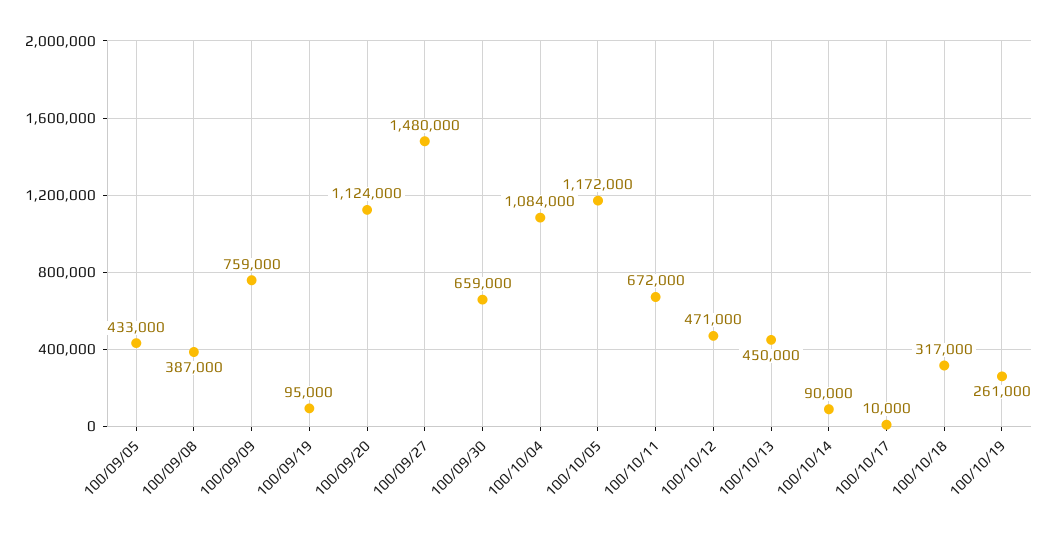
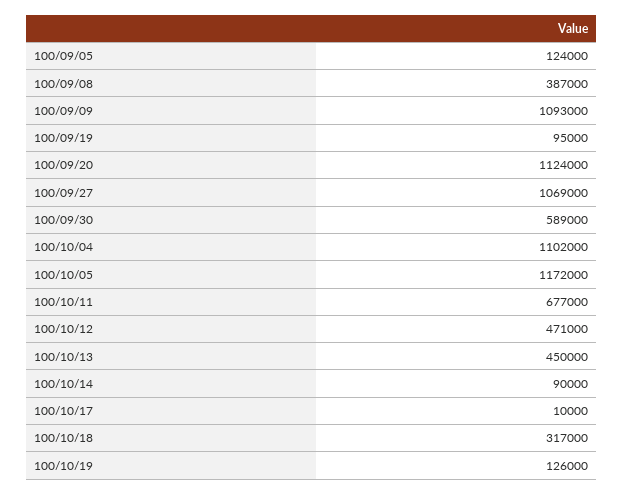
  {
-   "100/09/05": 433000,
+   "100/09/05": 124000,
    "100/09/08": 387000,
-   "100/09/09": 759000,
+   "100/09/09": 1093000,
    "100/09/19": 95000,
    "100/09/20": 1124000,
-   "100/09/27": 1480000,
+   "100/09/27": 1069000,
-   "100/09/30": 659000,
+   "100/09/30": 589000,
-   "100/10/04": 1084000,
+   "100/10/04": 1102000,
    "100/10/05": 1172000,
-   "100/10/11": 672000,
+   "100/10/11": 677000,
    "100/10/12": 471000,
    "100/10/13": 450000,
    "100/10/14": 90000,
    "100/10/17": 10000,
    "100/10/18": 317000,
-   "100/10/19": 261000
+   "100/10/19": 126000
  }

